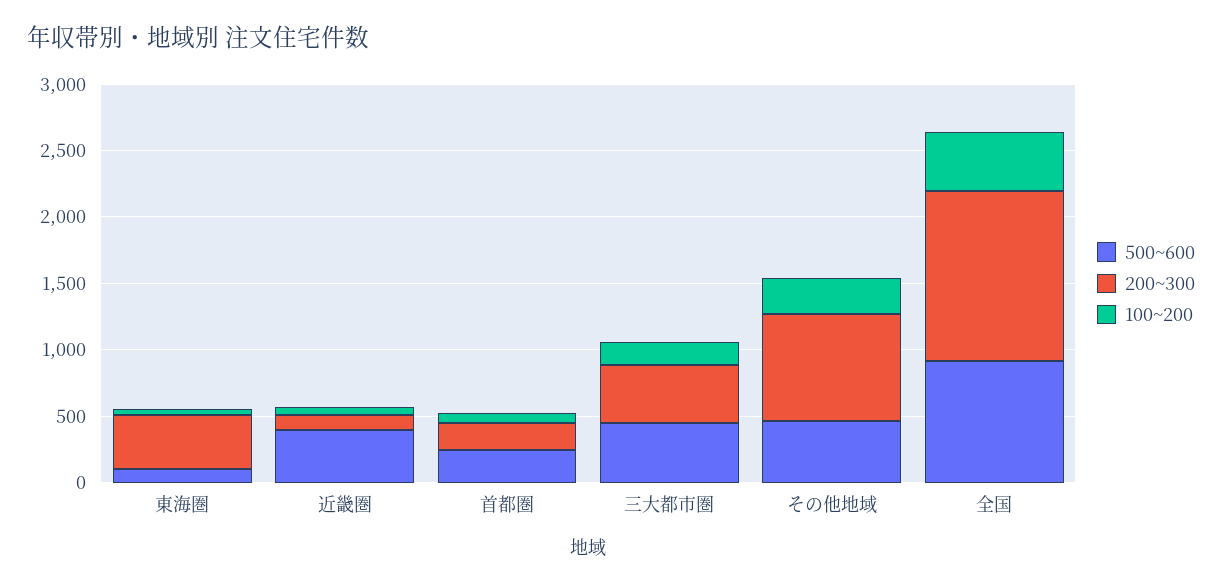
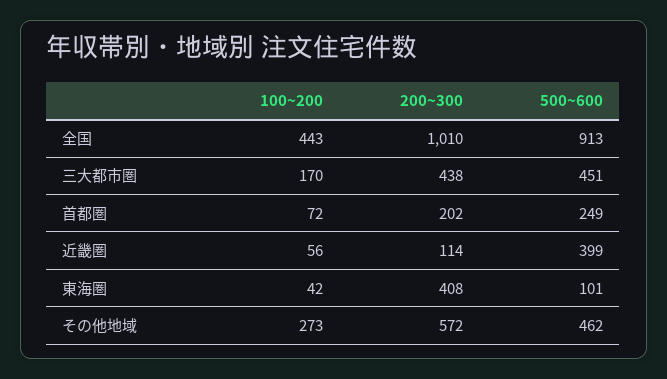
  {
    "500~600": {
      "東海圏": 101,
      "近畿圏": 399,
      "首都圏": 249,
      "三大都市圏": 451,
      "その他地域": 462,
      "全国": 913
    },
    "200~300": {
      "東海圏": 408,
      "近畿圏": 114,
      "首都圏": 202,
      "三大都市圏": 438,
-     "その他地域": 800,
+     "その他地域": 572,
-     "全国": 1300
+     "全国": 1010
    },
    "100~200": {
      "東海圏": 42,
      "近畿圏": 56,
      "首都圏": 72,
      "三大都市圏": 170,
      "その他地域": 273,
      "全国": 443
    }
  }

